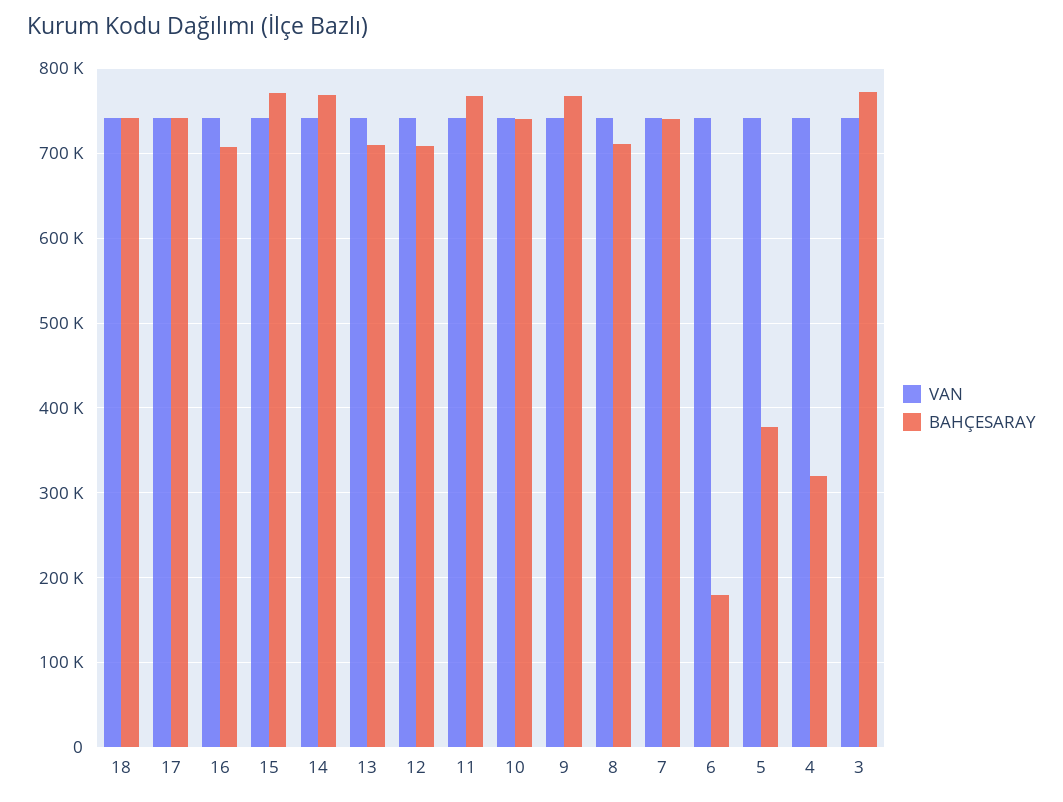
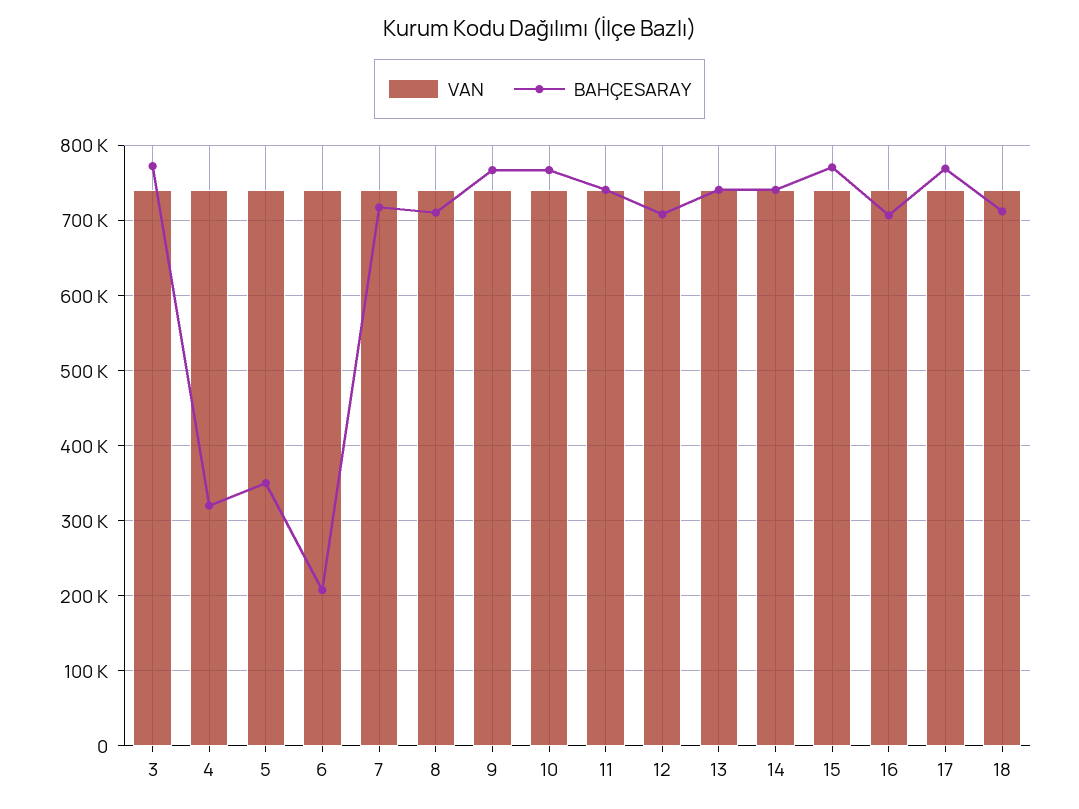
  {
    "VAN": {
      "18": 740000,
      "17": 740000,
      "16": 740000,
      "15": 740000,
      "14": 740000,
      "13": 740000,
      "12": 740000,
      "11": 740000,
      "10": 740000,
      "9": 740000,
      "8": 740000,
      "7": 740000,
      "6": 740000,
      "5": 740000,
      "4": 740000,
      "3": 740000
    },
    "BAHÇESARAY": {
-     "18": 740000,
+     "18": 710000,
-     "17": 740000,
+     "17": 770000,
      "16": 710000,
      "15": 770000,
-     "14": 770000,
+     "14": 740000,
-     "13": 710000,
+     "13": 740000,
      "12": 710000,
-     "11": 770000,
+     "11": 740000,
-     "10": 740000,
+     "10": 770000,
      "9": 770000,
      "8": 710000,
-     "7": 740000,
+     "7": 720000,
-     "6": 180000,
+     "6": 210000,
-     "5": 380000,
+     "5": 350000,
      "4": 320000,
      "3": 770000
    }
  }

